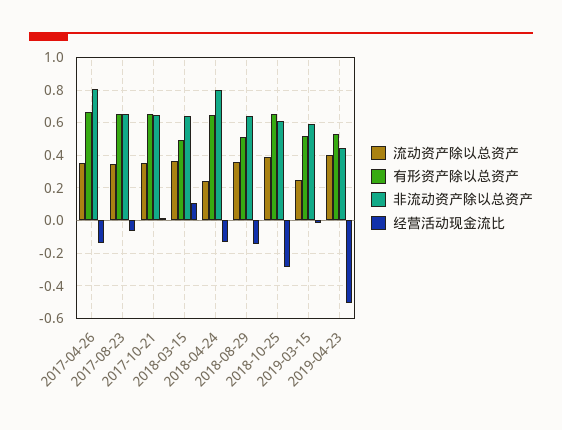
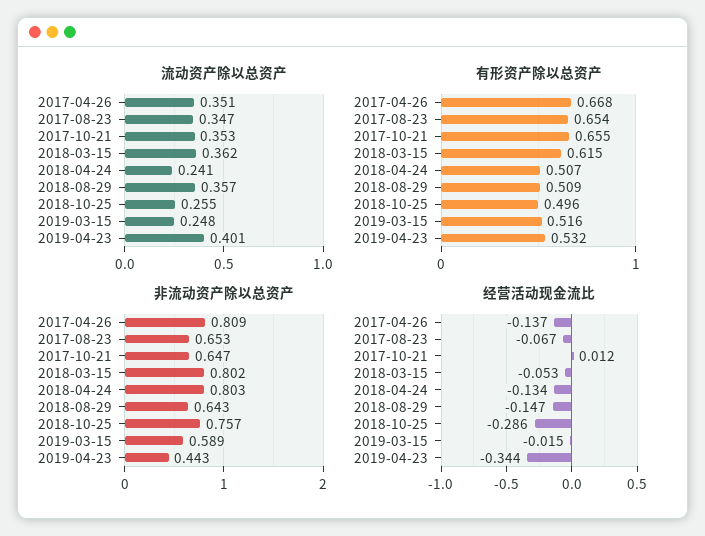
  {
    "流动资产除以总资产": {
      "2017-04-26": 0.351,
      "2017-08-23": 0.347,
      "2017-10-21": 0.353,
      "2018-03-15": 0.362,
      "2018-04-24": 0.241,
      "2018-08-29": 0.357,
-     "2018-10-25": 0.4,
+     "2018-10-25": 0.255,
      "2019-03-15": 0.248,
      "2019-04-23": 0.401
    },
    "有形资产除以总资产": {
      "2017-04-26": 0.668,
      "2017-08-23": 0.654,
      "2017-10-21": 0.655,
-     "2018-03-15": 0.5,
+     "2018-03-15": 0.615,
-     "2018-04-24": 0.65,
+     "2018-04-24": 0.507,
      "2018-08-29": 0.509,
-     "2018-10-25": 0.65,
+     "2018-10-25": 0.496,
      "2019-03-15": 0.516,
      "2019-04-23": 0.532
    },
    "非流动资产除以总资产": {
      "2017-04-26": 0.809,
      "2017-08-23": 0.653,
      "2017-10-21": 0.647,
-     "2018-03-15": 0.65,
+     "2018-03-15": 0.802,
      "2018-04-24": 0.803,
      "2018-08-29": 0.643,
-     "2018-10-25": 0.6,
+     "2018-10-25": 0.757,
      "2019-03-15": 0.589,
      "2019-04-23": 0.443
    },
    "经营活动现金流比": {
      "2017-04-26": -0.137,
      "2017-08-23": -0.067,
      "2017-10-21": 0.012,
-     "2018-03-15": 0.1,
+     "2018-03-15": -0.053,
      "2018-04-24": -0.134,
      "2018-08-29": -0.147,
      "2018-10-25": -0.286,
      "2019-03-15": -0.015,
-     "2019-04-23": -0.5
+     "2019-04-23": -0.344
    }
  }

